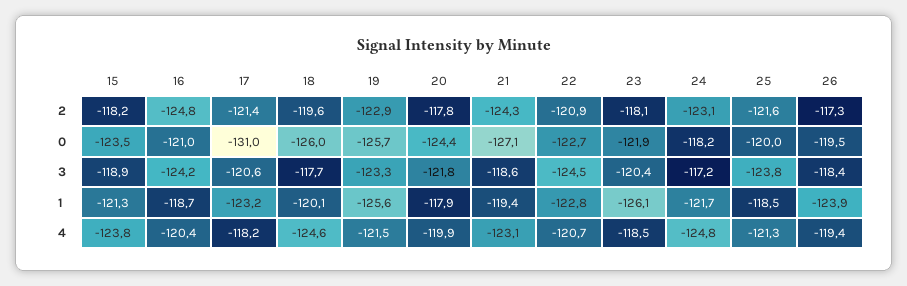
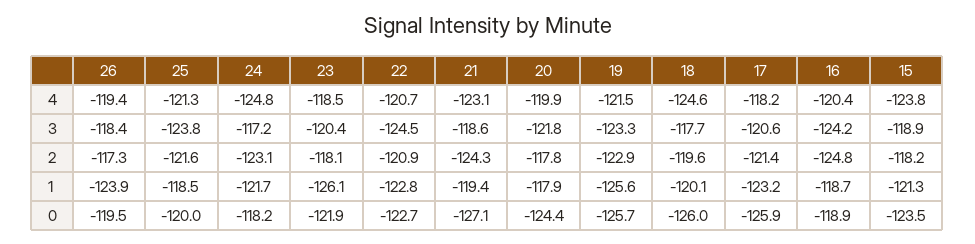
  {
    "15": {
      "2": -118.2,
      "0": -123.5,
      "3": -118.9,
      "1": -121.3,
      "4": -123.8
    },
    "16": {
      "2": -124.8,
-     "0": -121,
+     "0": -118.9,
      "3": -124.2,
      "1": -118.7,
      "4": -120.4
    },
    "17": {
      "2": -121.4,
-     "0": -131,
+     "0": -125.9,
      "3": -120.6,
      "1": -123.2,
      "4": -118.2
    },
    "18": {
      "2": -119.6,
      "0": -126,
      "3": -117.7,
      "1": -120.1,
      "4": -124.6
    },
    "19": {
      "2": -122.9,
      "0": -125.7,
      "3": -123.3,
      "1": -125.6,
      "4": -121.5
    },
    "20": {
      "2": -117.8,
      "0": -124.4,
      "3": -121.8,
      "1": -117.9,
      "4": -119.9
    },
    "21": {
      "2": -124.3,
      "0": -127.1,
      "3": -118.6,
      "1": -119.4,
      "4": -123.1
    },
    "22": {
      "2": -120.9,
      "0": -122.7,
      "3": -124.5,
      "1": -122.8,
      "4": -120.7
    },
    "23": {
      "2": -118.1,
      "0": -121.9,
      "3": -120.4,
      "1": -126.1,
      "4": -118.5
    },
    "24": {
      "2": -123.1,
      "0": -118.2,
      "3": -117.2,
      "1": -121.7,
      "4": -124.8
    },
    "25": {
      "2": -121.6,
      "0": -120,
      "3": -123.8,
      "1": -118.5,
      "4": -121.3
    },
    "26": {
      "2": -117.3,
      "0": -119.5,
      "3": -118.4,
      "1": -123.9,
      "4": -119.4
    }
  }

